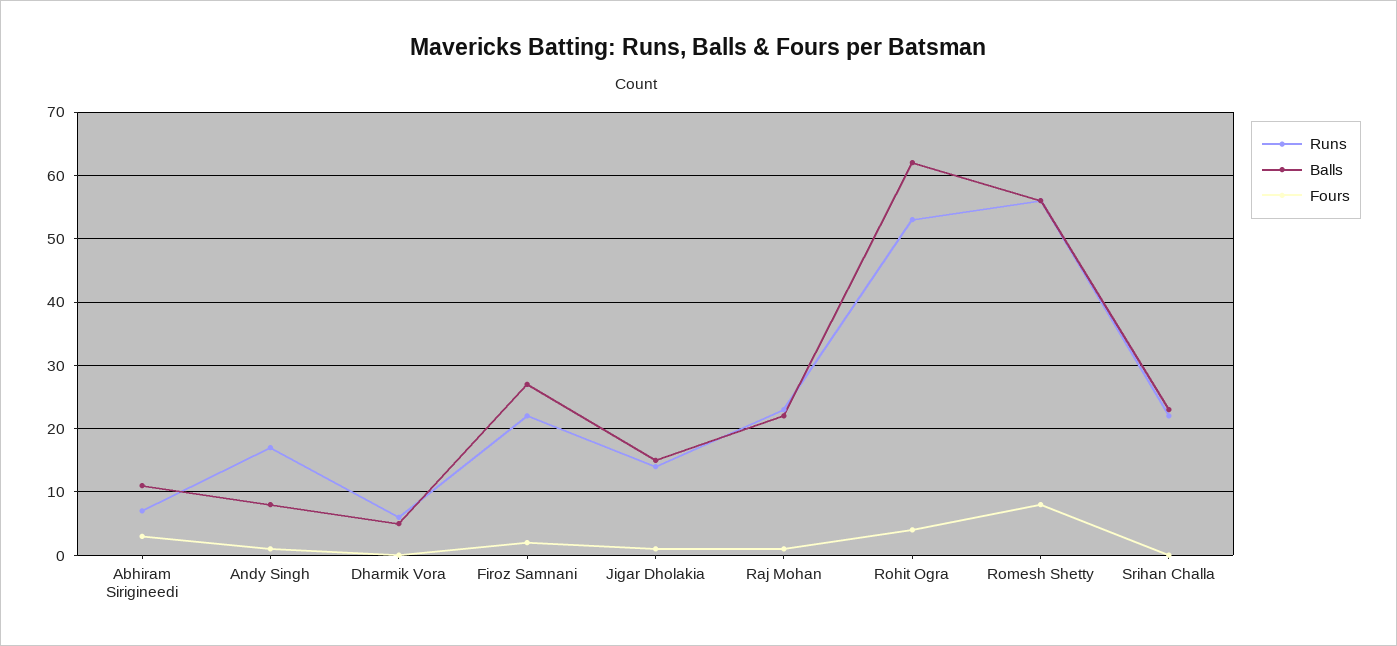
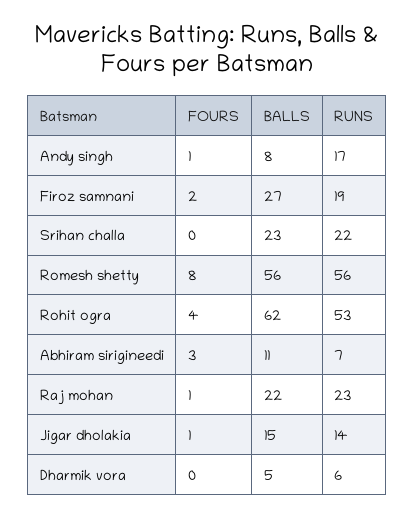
  {
    "Runs": {
      "Abhiram Sirigineedi": 7,
      "Andy Singh": 17,
      "Dharmik Vora": 6,
-     "Firoz Samnani": 22,
+     "Firoz Samnani": 19,
      "Jigar Dholakia": 14,
      "Raj Mohan": 23,
      "Rohit Ogra": 53,
      "Romesh Shetty": 56,
      "Srihan Challa": 22
    },
    "Balls": {
      "Abhiram Sirigineedi": 11,
      "Andy Singh": 8,
      "Dharmik Vora": 5,
      "Firoz Samnani": 27,
      "Jigar Dholakia": 15,
      "Raj Mohan": 22,
      "Rohit Ogra": 62,
      "Romesh Shetty": 56,
      "Srihan Challa": 23
    },
    "Fours": {
      "Abhiram Sirigineedi": 3,
      "Andy Singh": 1,
      "Dharmik Vora": 0,
      "Firoz Samnani": 2,
      "Jigar Dholakia": 1,
      "Raj Mohan": 1,
      "Rohit Ogra": 4,
      "Romesh Shetty": 8,
      "Srihan Challa": 0
    }
  }

